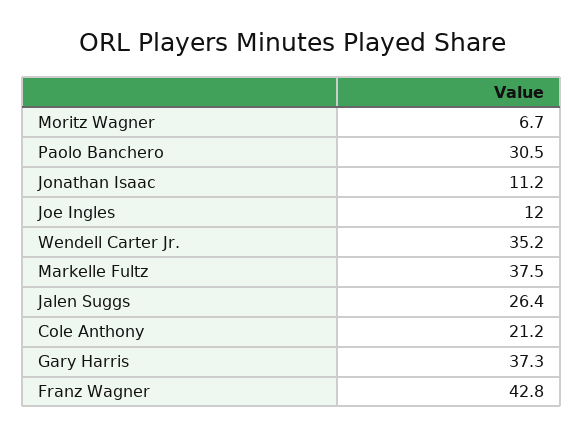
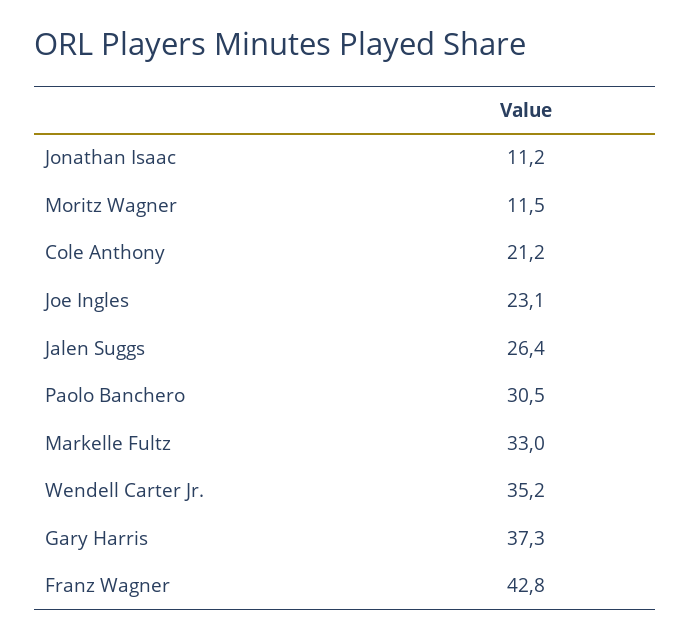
  {
-   "Moritz Wagner": 6.7,
+   "Moritz Wagner": 11.5,
    "Paolo Banchero": 30.5,
    "Jonathan Isaac": 11.2,
-   "Joe Ingles": 12,
+   "Joe Ingles": 23.1,
    "Wendell Carter Jr.": 35.2,
-   "Markelle Fultz": 37.5,
+   "Markelle Fultz": 33,
    "Jalen Suggs": 26.4,
    "Cole Anthony": 21.2,
    "Gary Harris": 37.3,
    "Franz Wagner": 42.8
  }

